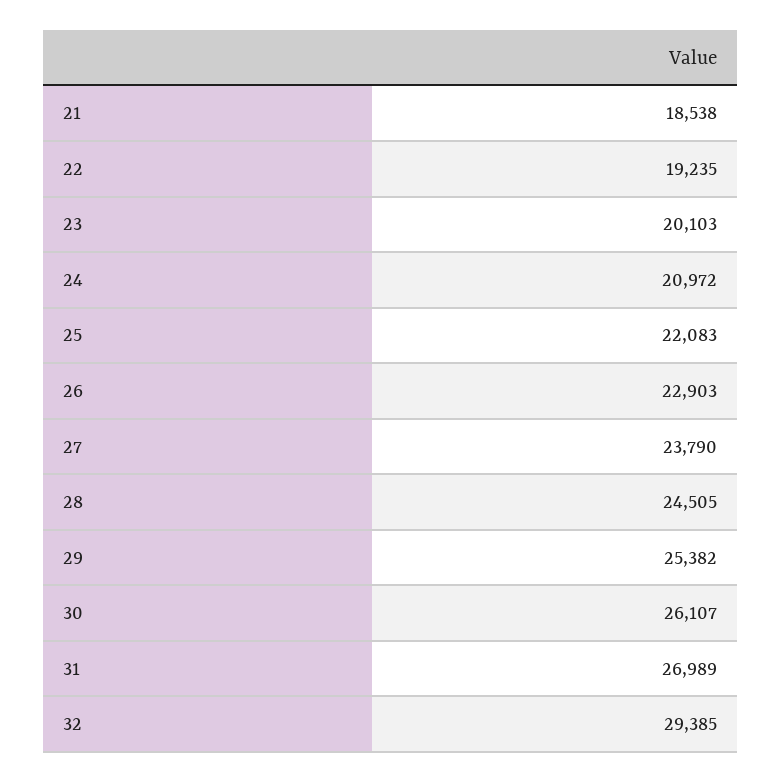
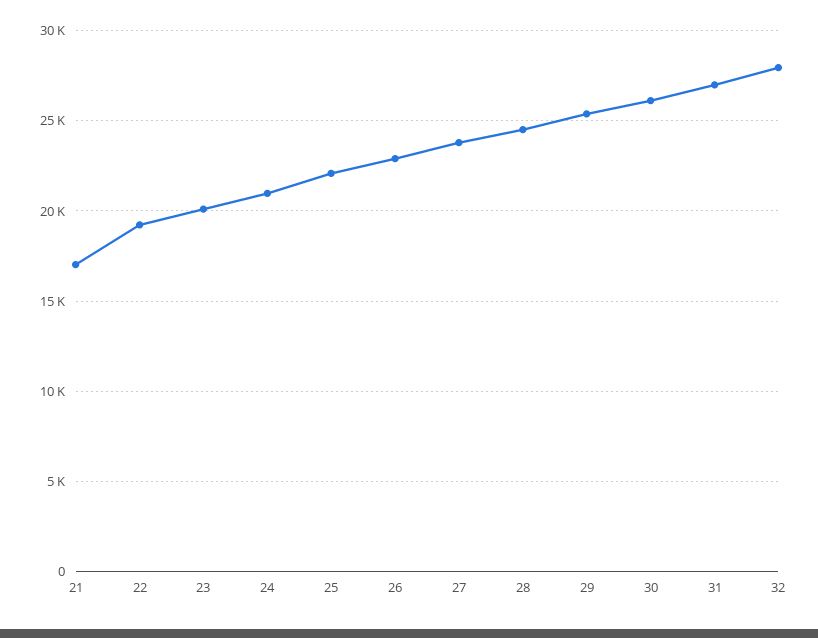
  {
-   "21": 18538,
+   "21": 17000,
    "22": 19235,
    "23": 20103,
    "24": 20972,
    "25": 22083,
    "26": 22903,
    "27": 23790,
    "28": 24505,
    "29": 25382,
    "30": 26107,
    "31": 26989,
-   "32": 29385
+   "32": 28000
  }

